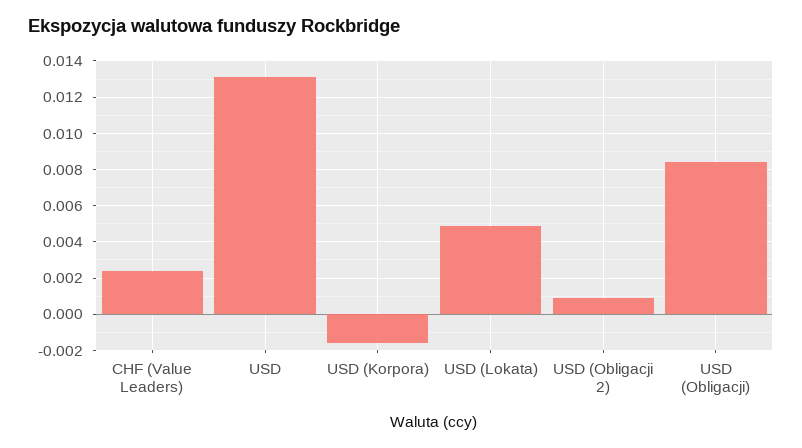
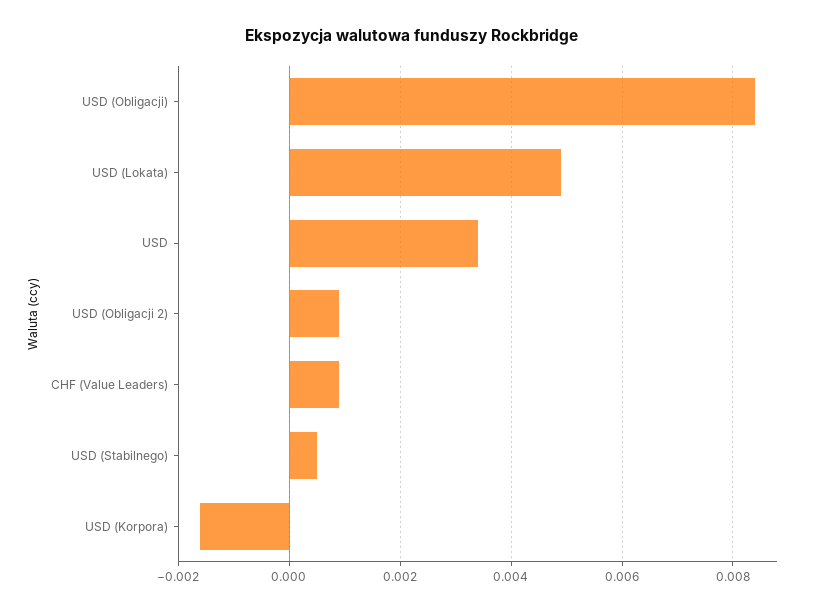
  {
-   "CHF (Value Leaders)": 0.0025,
+   "CHF (Value Leaders)": 0.001,
-   "USD": 0.013,
+   "USD": 0.0035,
    "USD (Korpora)": -0.0015,
    "USD (Lokata)": 0.005,
    "USD (Obligacji 2)": 0.001,
-   "USD (Obligacji)": 0.0085
+   "USD (Obligacji)": 0.0085,
+   "USD (Stabilnego)": 0.0005
  }

